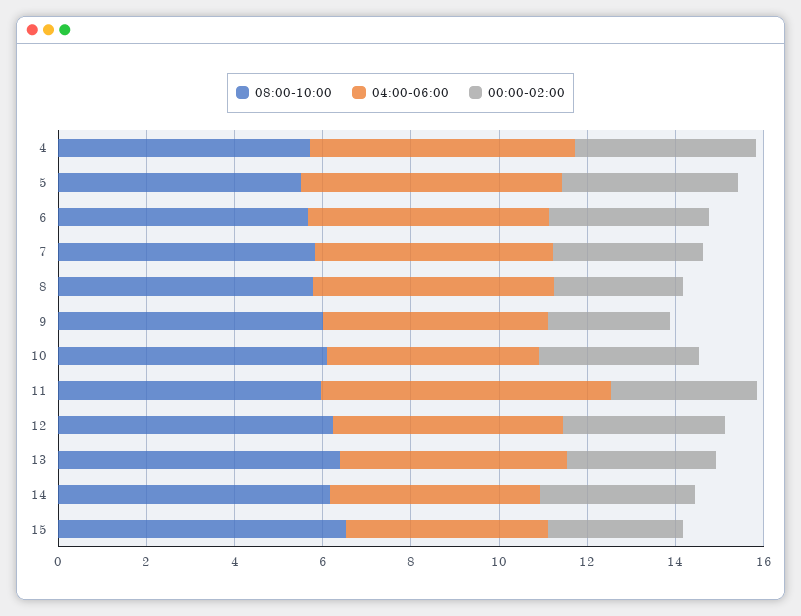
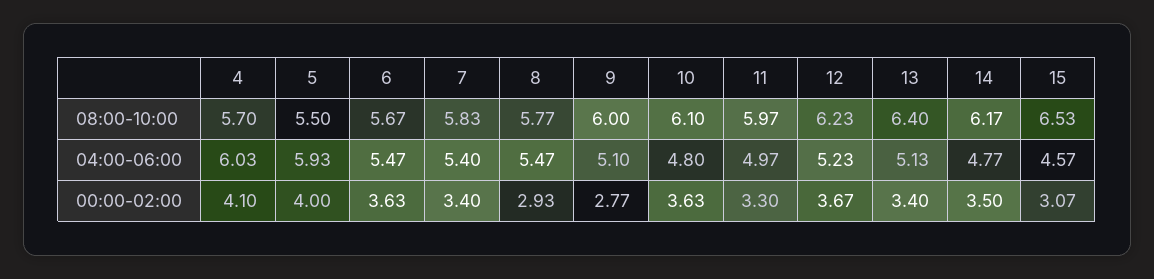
  {
    "08:00-10:00": {
      "4": 5.7,
      "5": 5.5,
      "6": 5.67,
      "7": 5.83,
      "8": 5.77,
      "9": 6,
      "10": 6.1,
      "11": 5.97,
      "12": 6.23,
      "13": 6.4,
      "14": 6.17,
      "15": 6.53
    },
    "04:00-06:00": {
      "4": 6.03,
      "5": 5.93,
      "6": 5.47,
      "7": 5.4,
      "8": 5.47,
      "9": 5.1,
      "10": 4.8,
-     "11": 6.5,
+     "11": 4.97,
      "12": 5.23,
      "13": 5.13,
      "14": 4.77,
      "15": 4.57
    },
    "00:00-02:00": {
      "4": 4.1,
      "5": 4,
      "6": 3.63,
      "7": 3.4,
      "8": 2.93,
      "9": 2.77,
      "10": 3.63,
      "11": 3.3,
      "12": 3.67,
      "13": 3.4,
      "14": 3.5,
      "15": 3.07
    }
  }

